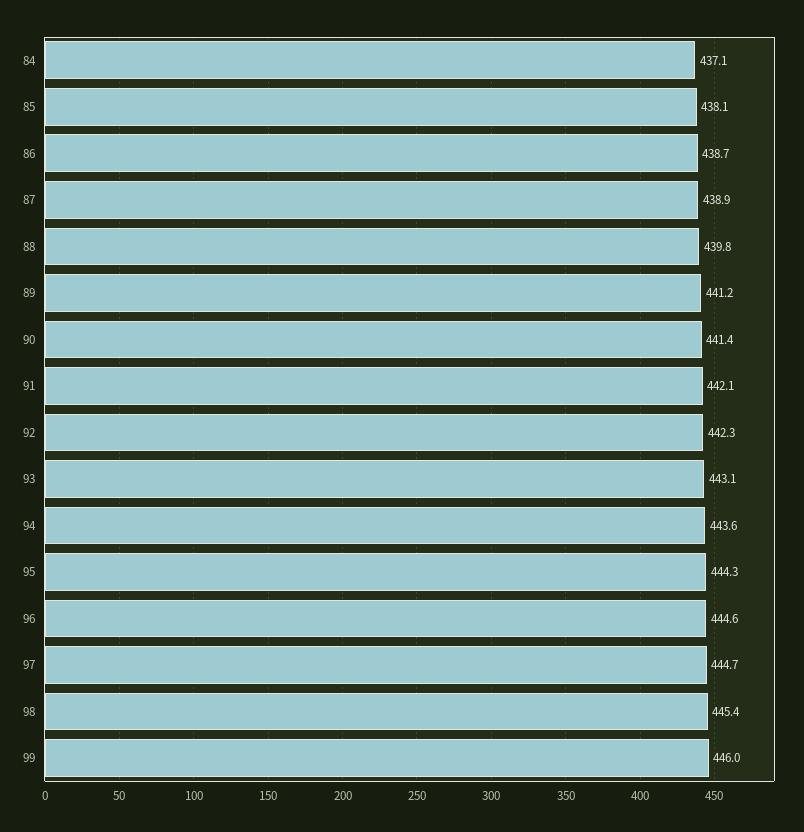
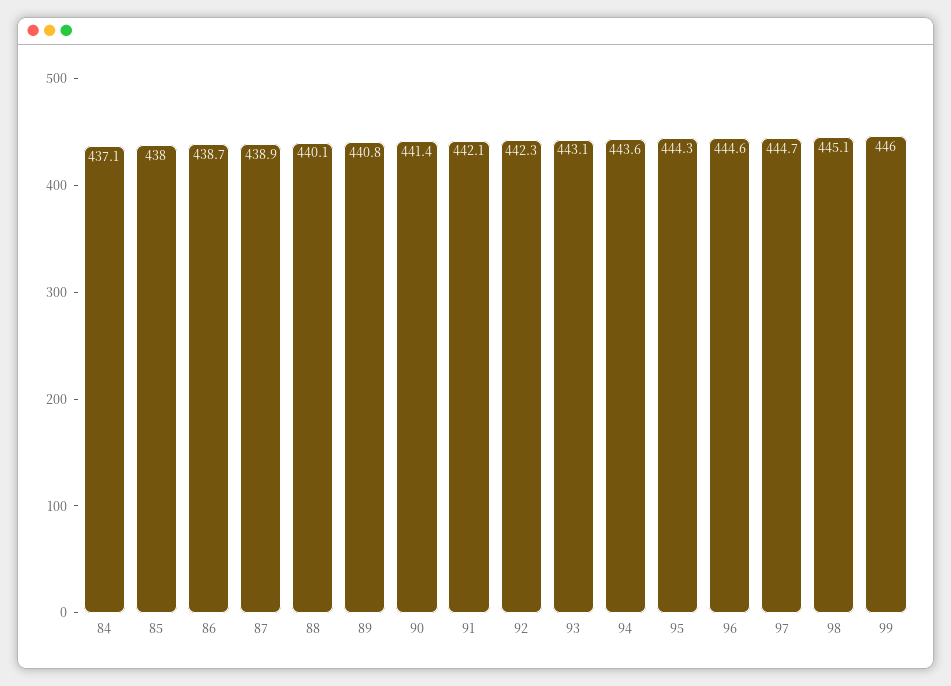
  {
    "84": 437.1,
-   "85": 438.1,
+   "85": 438,
    "86": 438.7,
    "87": 438.9,
-   "88": 439.8,
+   "88": 440.1,
-   "89": 441.2,
+   "89": 440.8,
    "90": 441.4,
    "91": 442.1,
    "92": 442.3,
    "93": 443.1,
    "94": 443.6,
    "95": 444.3,
    "96": 444.6,
    "97": 444.7,
-   "98": 445.4,
+   "98": 445.1,
    "99": 446
  }

